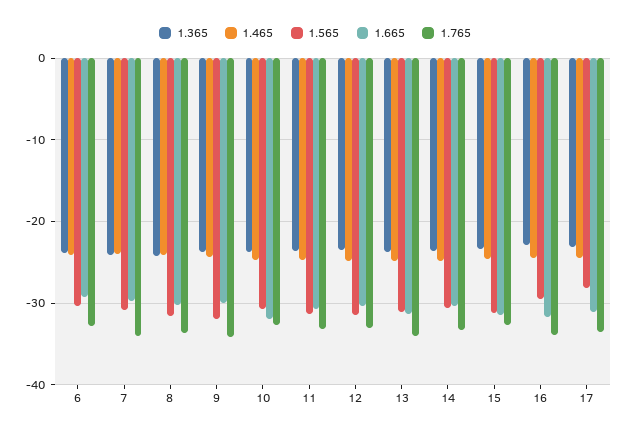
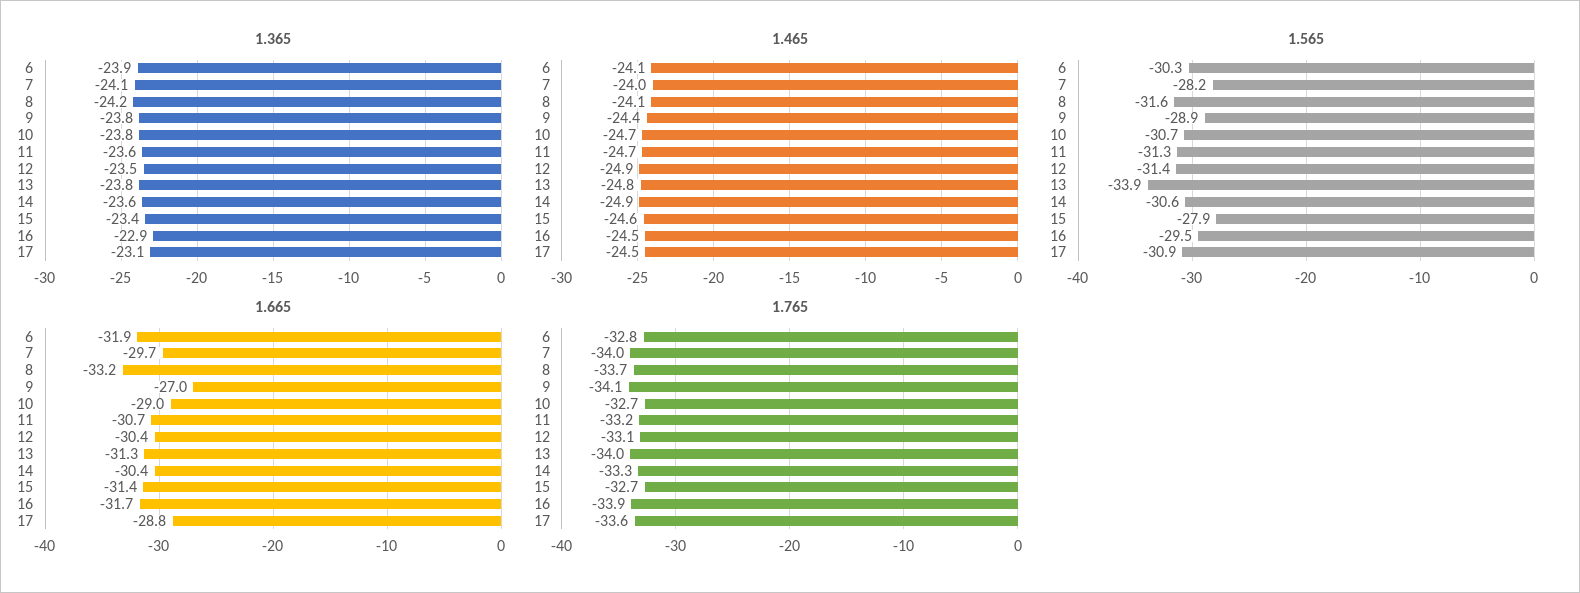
  {
    "1.365": {
      "6": -23.9,
      "7": -24.1,
      "8": -24.2,
      "9": -23.8,
      "10": -23.8,
      "11": -23.6,
      "12": -23.5,
      "13": -23.8,
      "14": -23.6,
      "15": -23.4,
      "16": -22.9,
      "17": -23.1
    },
    "1.465": {
      "6": -24.1,
      "7": -24,
      "8": -24.1,
      "9": -24.4,
      "10": -24.7,
      "11": -24.7,
      "12": -24.9,
      "13": -24.8,
      "14": -24.9,
      "15": -24.6,
      "16": -24.5,
      "17": -24.5
    },
    "1.565": {
      "6": -30.3,
-     "7": -31,
+     "7": -28.2,
      "8": -31.6,
-     "9": -32,
+     "9": -28.9,
      "10": -30.7,
      "11": -31.3,
      "12": -31.4,
-     "13": -31,
+     "13": -33.9,
      "14": -30.6,
-     "15": -31,
+     "15": -27.9,
      "16": -29.5,
-     "17": -28
+     "17": -30.9
    },
    "1.665": {
-     "6": -29,
+     "6": -31.9,
      "7": -29.7,
-     "8": -30,
+     "8": -33.2,
-     "9": -30,
+     "9": -27,
-     "10": -32,
+     "10": -29,
      "11": -30.7,
      "12": -30.4,
      "13": -31.3,
      "14": -30.4,
      "15": -31.4,
      "16": -31.7,
-     "17": -31
+     "17": -28.8
    },
    "1.765": {
      "6": -32.8,
      "7": -34,
      "8": -33.7,
      "9": -34.1,
      "10": -32.7,
      "11": -33.2,
      "12": -33.1,
      "13": -34,
      "14": -33.3,
      "15": -32.7,
      "16": -33.9,
      "17": -33.6
    }
  }

